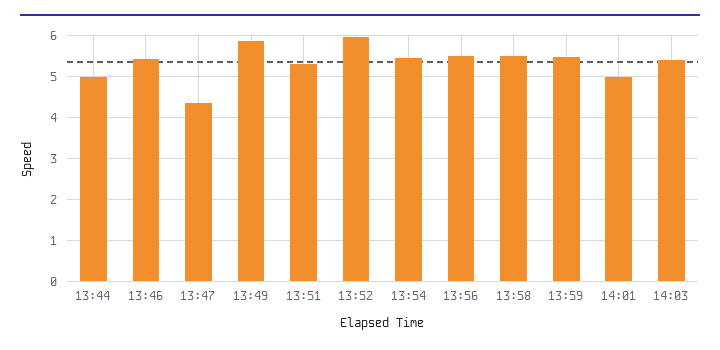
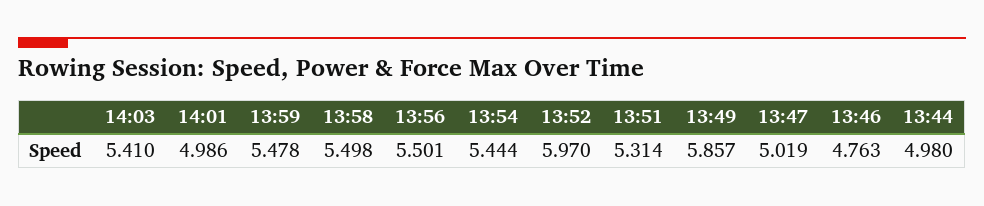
  {
    "13:44": 4.98,
-   "13:46": 5.4,
+   "13:46": 4.763,
-   "13:47": 4.4,
+   "13:47": 5.019,
    "13:49": 5.857,
    "13:51": 5.314,
    "13:52": 5.97,
    "13:54": 5.444,
    "13:56": 5.501,
    "13:58": 5.498,
    "13:59": 5.478,
    "14:01": 4.986,
    "14:03": 5.41
  }

